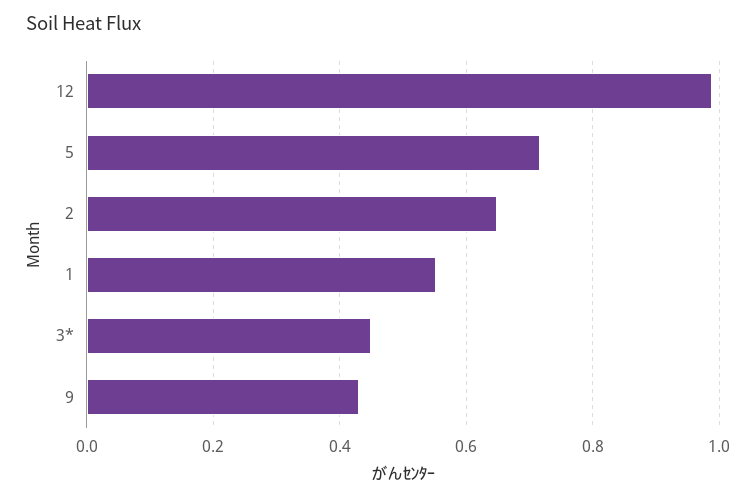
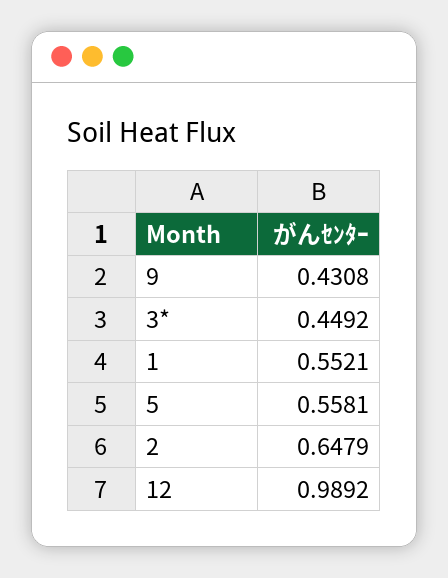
  {
    "12": 0.9892,
-   "5": 0.72,
+   "5": 0.5581,
    "2": 0.6479,
    "1": 0.5521,
    "3*": 0.4492,
    "9": 0.4308
  }

